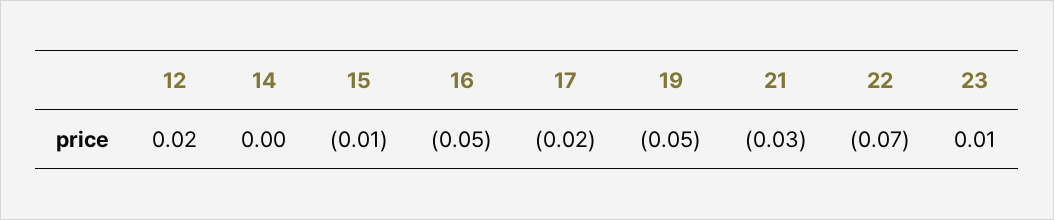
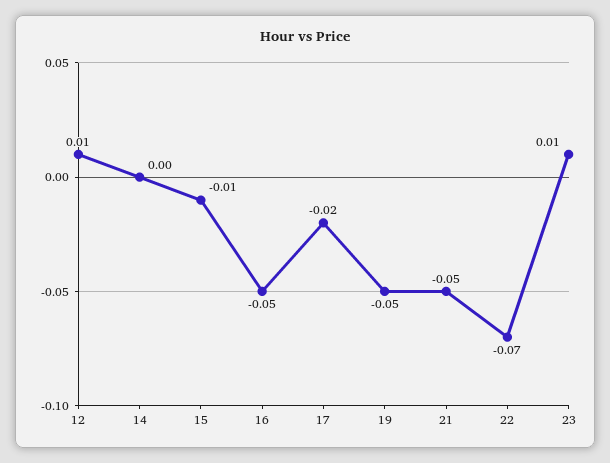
  {
-   "12": 0.02,
+   "12": 0.01,
    "14": 0,
    "15": -0.01,
    "16": -0.05,
    "17": -0.02,
    "19": -0.05,
-   "21": -0.03,
+   "21": -0.05,
    "22": -0.07,
    "23": 0.01
  }

